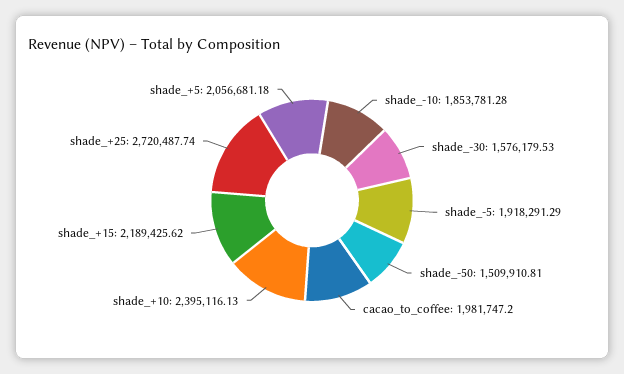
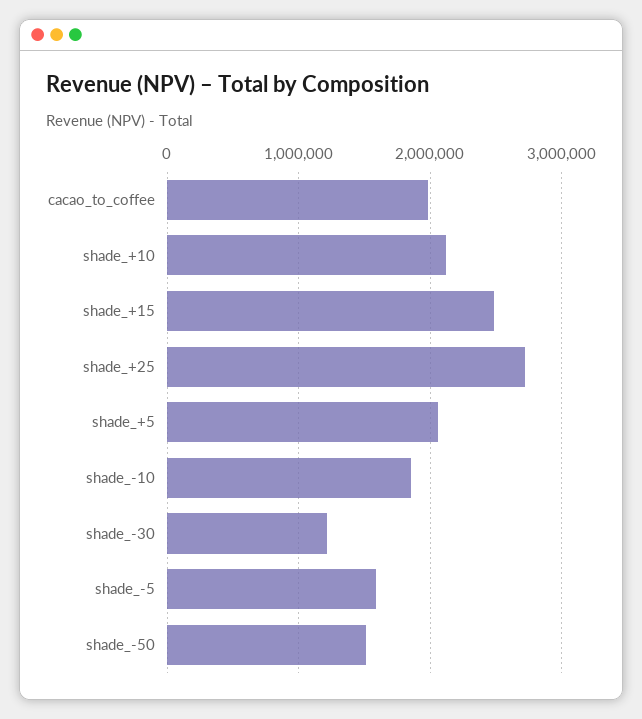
  {
    "shade_-10": 1853781.28,
-   "shade_-30": 1576179.53,
+   "shade_-30": 1200000,
-   "shade_-5": 1918291.29,
+   "shade_-5": 1600000,
    "shade_-50": 1509910.81,
    "cacao_to_coffee": 1981747.2,
-   "shade_+10": 2395116.13,
+   "shade_+10": 2100000,
-   "shade_+15": 2189425.62,
+   "shade_+15": 2500000,
    "shade_+25": 2720487.74,
    "shade_+5": 2056681.18
  }

